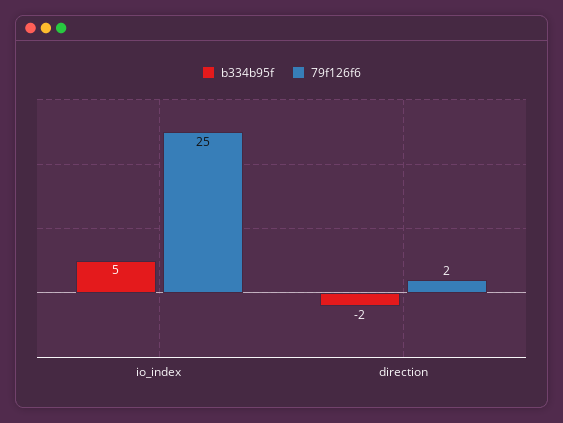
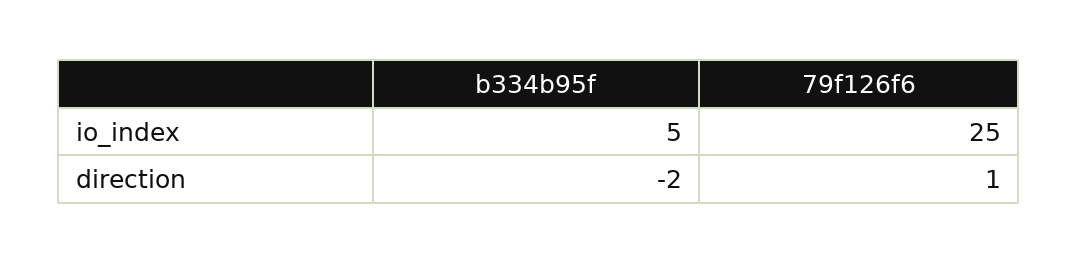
  {
    "b334b95f": {
      "io_index": 5,
      "direction": -2
    },
    "79f126f6": {
      "io_index": 25,
-     "direction": 2
+     "direction": 1
    }
  }

